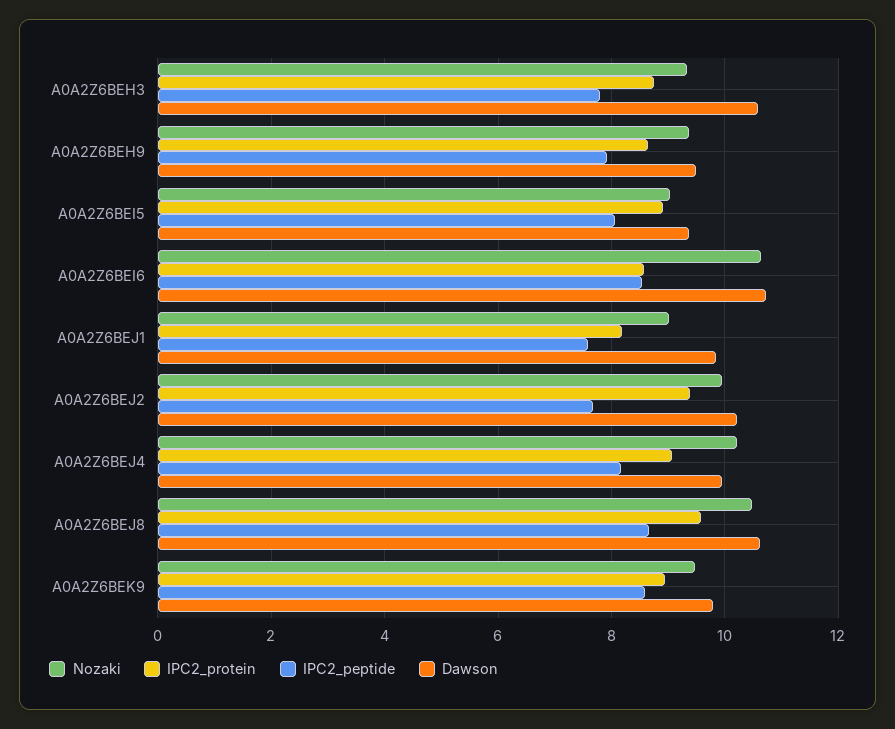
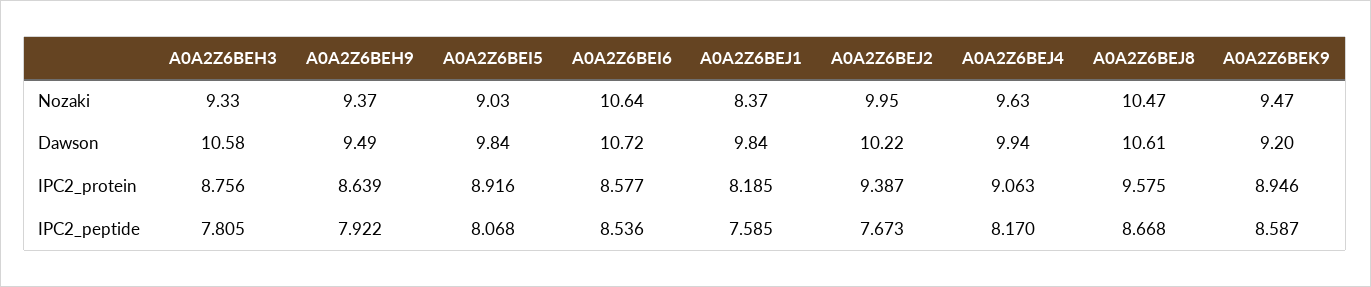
  {
    "Nozaki": {
      "A0A2Z6BEH3": 9.33,
      "A0A2Z6BEH9": 9.37,
      "A0A2Z6BEI5": 9.03,
      "A0A2Z6BEI6": 10.64,
-     "A0A2Z6BEJ1": 9,
+     "A0A2Z6BEJ1": 8.37,
      "A0A2Z6BEJ2": 9.95,
-     "A0A2Z6BEJ4": 10.2,
+     "A0A2Z6BEJ4": 9.63,
      "A0A2Z6BEJ8": 10.47,
      "A0A2Z6BEK9": 9.47
    },
    "IPC2_protein": {
      "A0A2Z6BEH3": 8.756,
      "A0A2Z6BEH9": 8.639,
      "A0A2Z6BEI5": 8.916,
      "A0A2Z6BEI6": 8.577,
      "A0A2Z6BEJ1": 8.185,
      "A0A2Z6BEJ2": 9.387,
      "A0A2Z6BEJ4": 9.063,
      "A0A2Z6BEJ8": 9.575,
      "A0A2Z6BEK9": 8.946
    },
    "IPC2_peptide": {
      "A0A2Z6BEH3": 7.805,
      "A0A2Z6BEH9": 7.922,
      "A0A2Z6BEI5": 8.068,
      "A0A2Z6BEI6": 8.536,
      "A0A2Z6BEJ1": 7.585,
      "A0A2Z6BEJ2": 7.673,
      "A0A2Z6BEJ4": 8.17,
      "A0A2Z6BEJ8": 8.668,
      "A0A2Z6BEK9": 8.587
    },
    "Dawson": {
      "A0A2Z6BEH3": 10.58,
      "A0A2Z6BEH9": 9.49,
-     "A0A2Z6BEI5": 9.4,
+     "A0A2Z6BEI5": 9.84,
      "A0A2Z6BEI6": 10.72,
      "A0A2Z6BEJ1": 9.84,
      "A0A2Z6BEJ2": 10.22,
      "A0A2Z6BEJ4": 9.94,
      "A0A2Z6BEJ8": 10.61,
-     "A0A2Z6BEK9": 9.8
+     "A0A2Z6BEK9": 9.2
    }
  }

